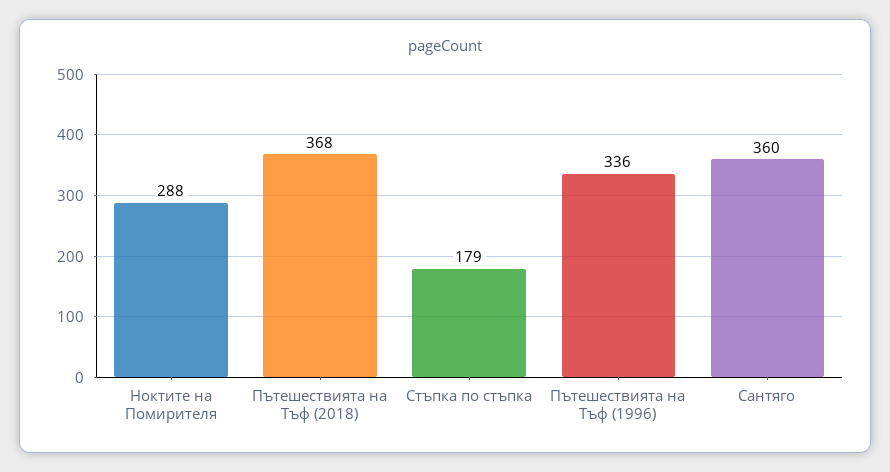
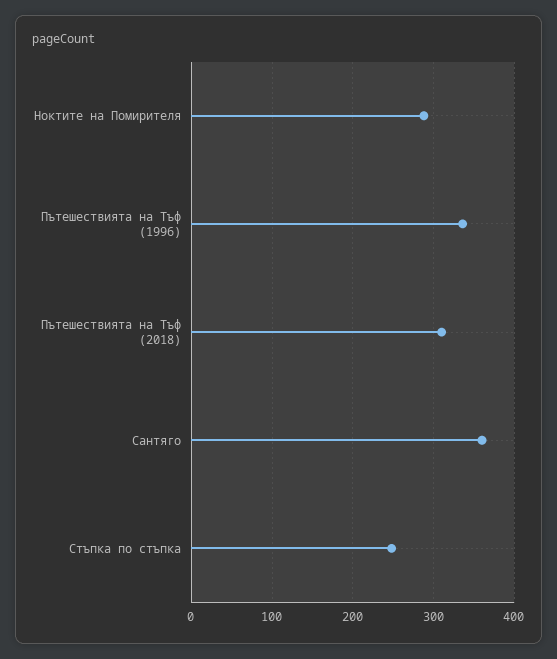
  {
    "Ноктите на Помирителя": 288,
-   "Пътешествията на Тъф (2018)": 368,
+   "Пътешествията на Тъф (2018)": 310,
-   "Стъпка по стъпка": 179,
+   "Стъпка по стъпка": 250,
    "Пътешествията на Тъф (1996)": 336,
    "Сантяго": 360
  }

